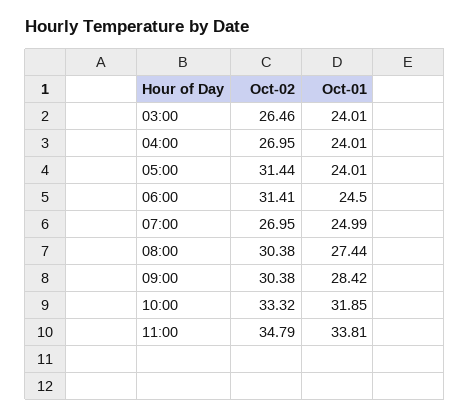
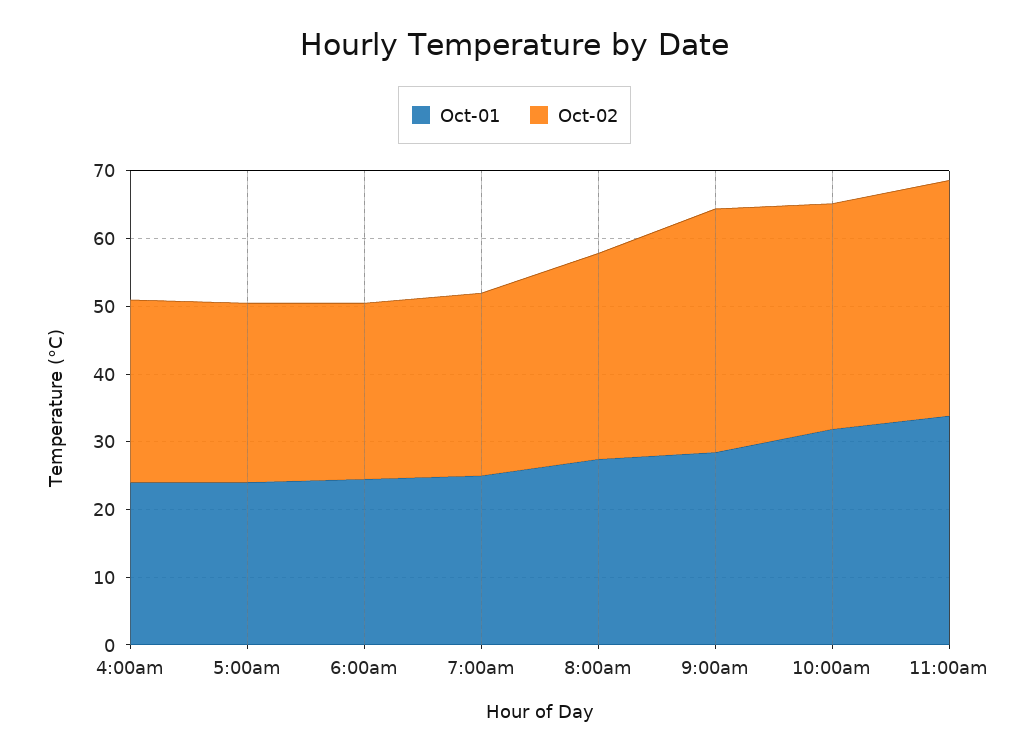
  {
    "Oct-02": {
-     "03:00": 26.46,
      "04:00": 26.95,
-     "05:00": 31.44,
+     "05:00": 26,
-     "06:00": 31.41,
+     "06:00": 26,
      "07:00": 26.95,
      "08:00": 30.38,
-     "09:00": 30.38,
+     "09:00": 36,
      "10:00": 33.32,
      "11:00": 34.79
    },
    "Oct-01": {
-     "03:00": 24.01,
      "04:00": 24.01,
      "05:00": 24.01,
      "06:00": 24.5,
      "07:00": 24.99,
      "08:00": 27.44,
      "09:00": 28.42,
      "10:00": 31.85,
      "11:00": 33.81
    }
  }

